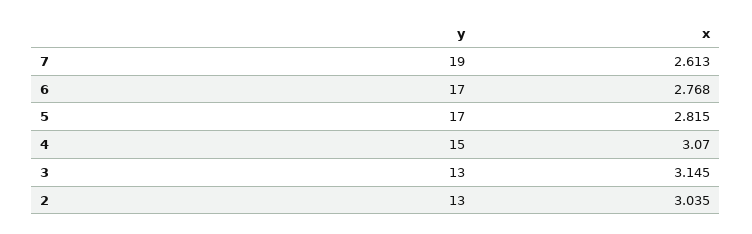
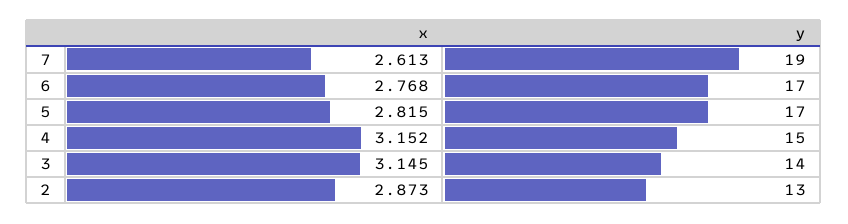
  {
    "y": {
      "7": 19,
      "6": 17,
      "5": 17,
      "4": 15,
-     "3": 13,
+     "3": 14,
      "2": 13
    },
    "x": {
      "7": 2.613,
      "6": 2.768,
      "5": 2.815,
-     "4": 3.07,
+     "4": 3.152,
      "3": 3.145,
-     "2": 3.035
+     "2": 2.873
    }
  }

